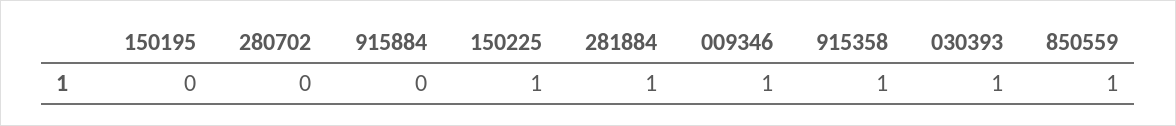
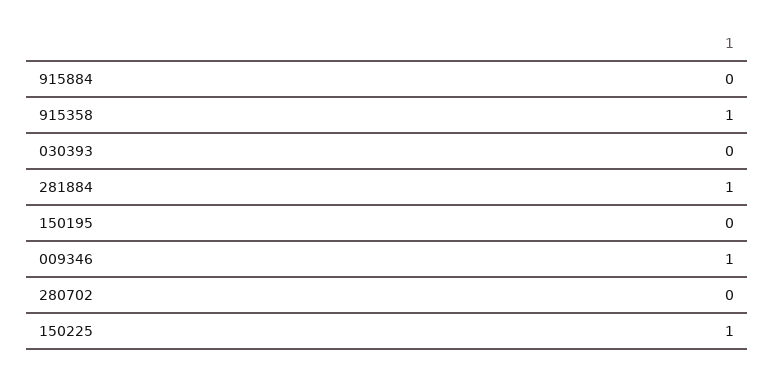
  {
    "150195": 0,
    "280702": 0,
    "915884": 0,
    "150225": 1,
    "281884": 1,
    "009346": 1,
    "915358": 1,
-   "030393": 1,
+   "030393": 0
-   "850559": 1
  }

